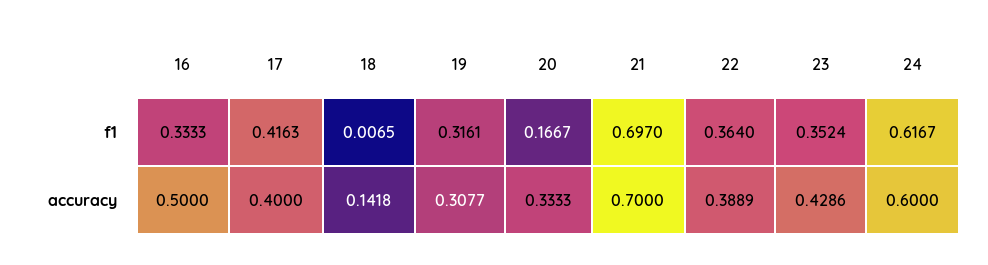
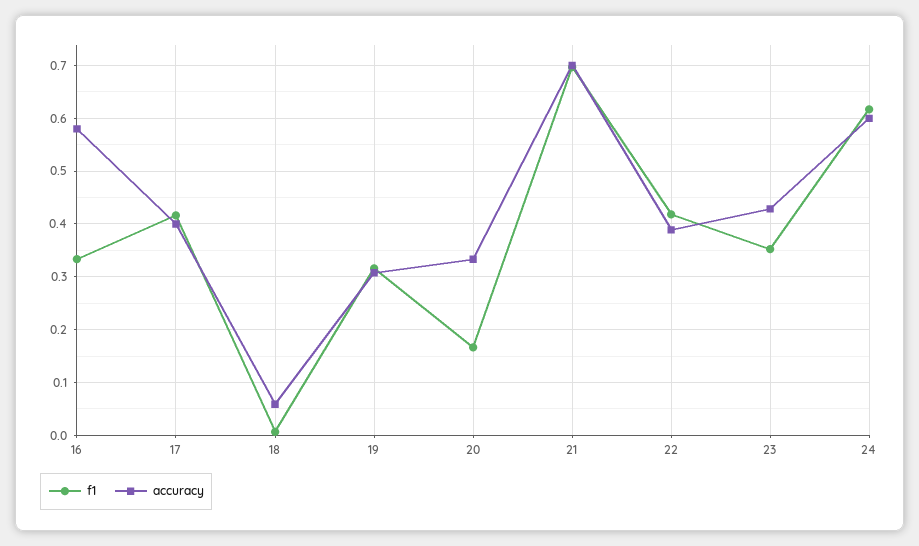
  {
    "f1": {
      "16": 0.3333,
      "17": 0.4163,
      "18": 0.0065,
      "19": 0.3161,
      "20": 0.1667,
      "21": 0.697,
-     "22": 0.364,
+     "22": 0.42,
      "23": 0.3524,
      "24": 0.6167
    },
    "accuracy": {
-     "16": 0.5,
+     "16": 0.58,
      "17": 0.4,
-     "18": 0.1418,
+     "18": 0.06,
      "19": 0.3077,
      "20": 0.3333,
      "21": 0.7,
      "22": 0.3889,
      "23": 0.4286,
      "24": 0.6
    }
  }

